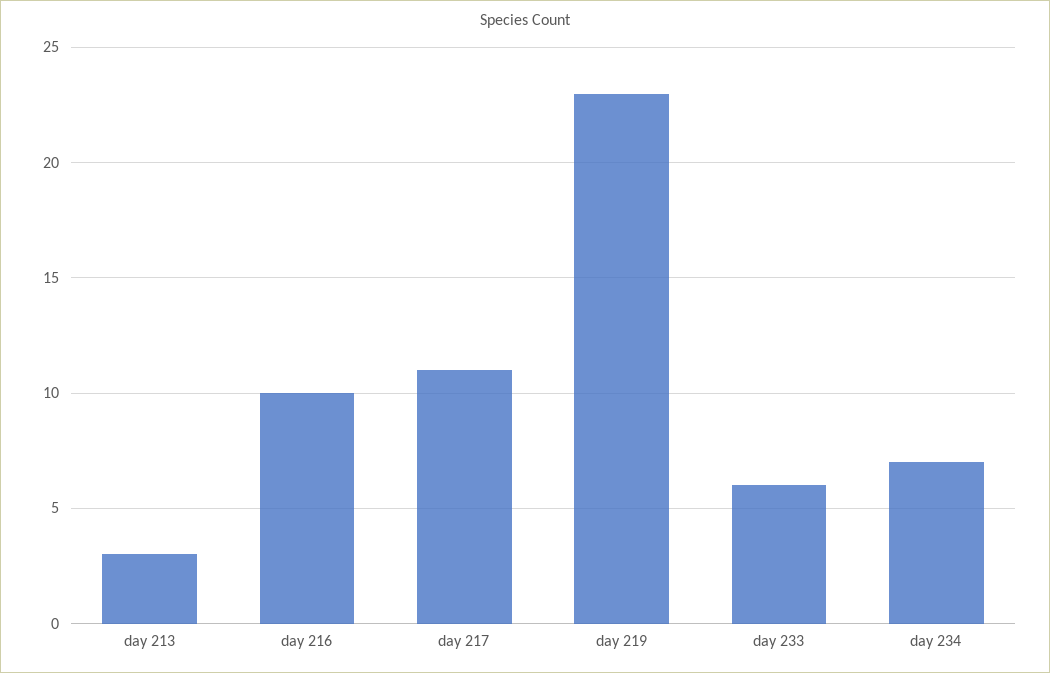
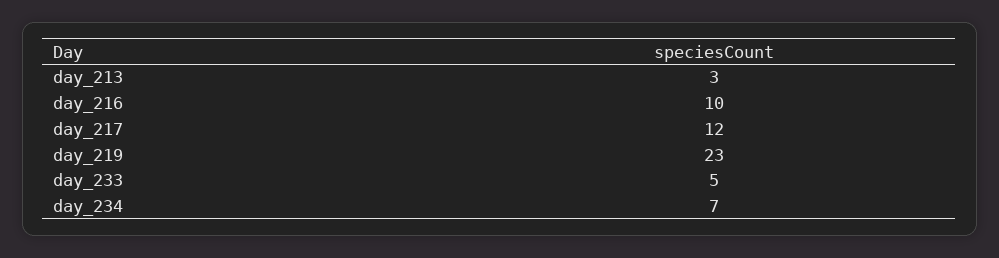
  {
    "day 213": 3,
    "day 216": 10,
-   "day 217": 11,
+   "day 217": 12,
    "day 219": 23,
-   "day 233": 6,
+   "day 233": 5,
    "day 234": 7
  }

